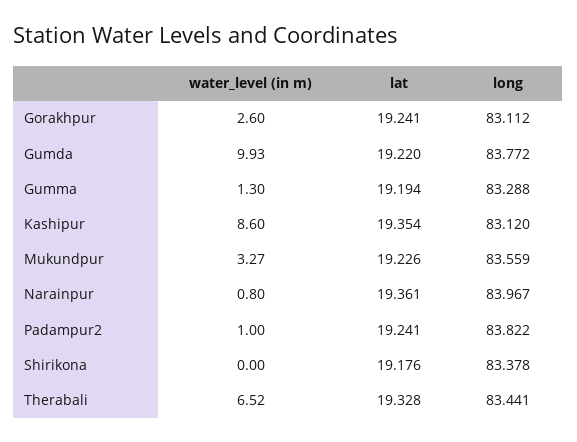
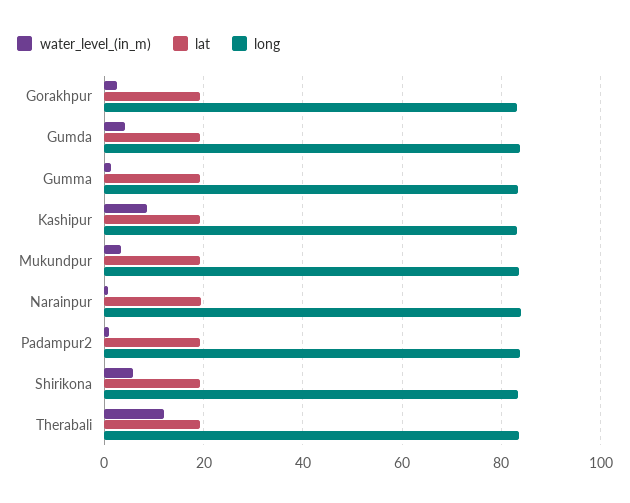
  {
    "water_level (in m)": {
      "Gorakhpur": 2.6,
-     "Gumda": 9.93,
+     "Gumda": 4,
      "Gumma": 1.3,
      "Kashipur": 8.6,
      "Mukundpur": 3.27,
      "Narainpur": 0.8,
      "Padampur2": 1,
-     "Shirikona": 0,
+     "Shirikona": 6,
-     "Therabali": 6.52
+     "Therabali": 12
    },
    "lat": {
      "Gorakhpur": 19.241,
      "Gumda": 19.22,
      "Gumma": 19.194,
      "Kashipur": 19.354,
      "Mukundpur": 19.226,
      "Narainpur": 19.361,
      "Padampur2": 19.241,
      "Shirikona": 19.176,
      "Therabali": 19.328
    },
    "long": {
      "Gorakhpur": 83.112,
      "Gumda": 83.772,
      "Gumma": 83.288,
      "Kashipur": 83.12,
      "Mukundpur": 83.559,
      "Narainpur": 83.967,
      "Padampur2": 83.822,
      "Shirikona": 83.378,
      "Therabali": 83.441
    }
  }

